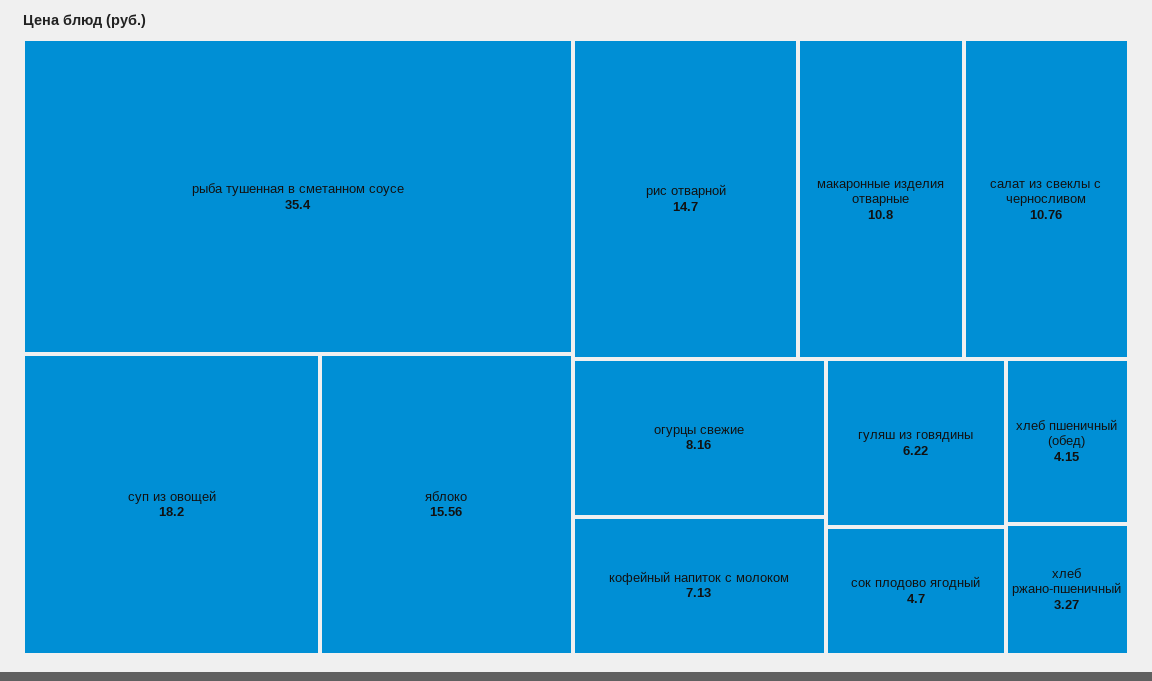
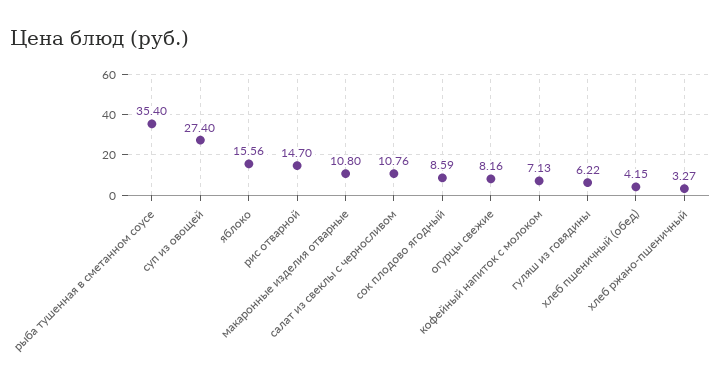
  {
    "рыба тушенная в сметанном соусе": 35.4,
-   "суп из овощей": 18.2,
+   "суп из овощей": 27.4,
    "яблоко": 15.56,
    "рис отварной": 14.7,
    "макаронные изделия отварные": 10.8,
    "салат из свеклы с черносливом": 10.76,
    "огурцы свежие": 8.16,
    "кофейный напиток с молоком": 7.13,
    "гуляш из говядины": 6.22,
-   "сок плодово ягодный": 4.7,
+   "сок плодово ягодный": 8.59,
    "хлеб пшеничный (обед)": 4.15,
    "хлеб ржано-пшеничный": 3.27
  }

